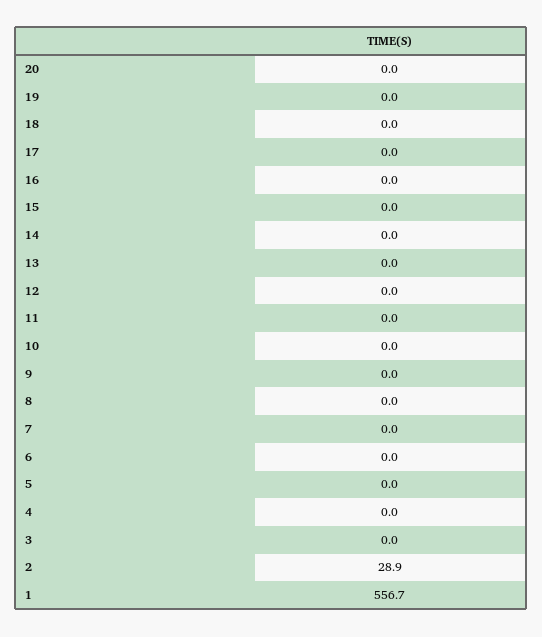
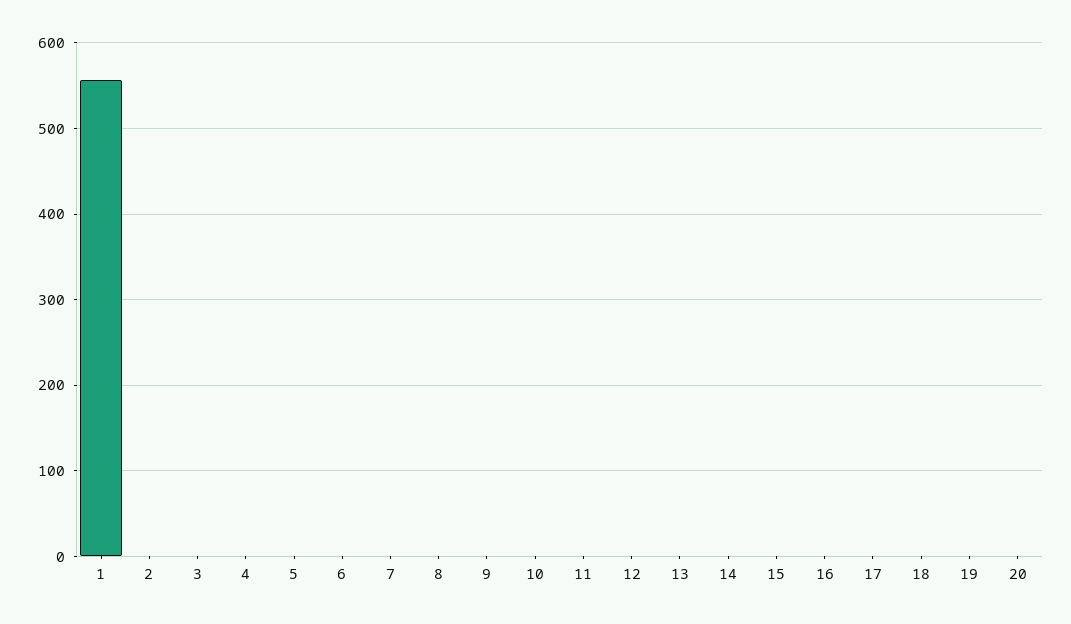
  {
    "20": 0,
    "19": 0,
    "18": 0,
    "17": 0,
    "16": 0,
    "15": 0,
    "14": 0,
    "13": 0,
    "12": 0,
    "11": 0,
    "10": 0,
    "9": 0,
    "8": 0,
    "7": 0,
    "6": 0,
    "5": 0,
    "4": 0,
    "3": 0,
-   "2": 28.9,
+   "2": 0,
    "1": 556.7
  }

